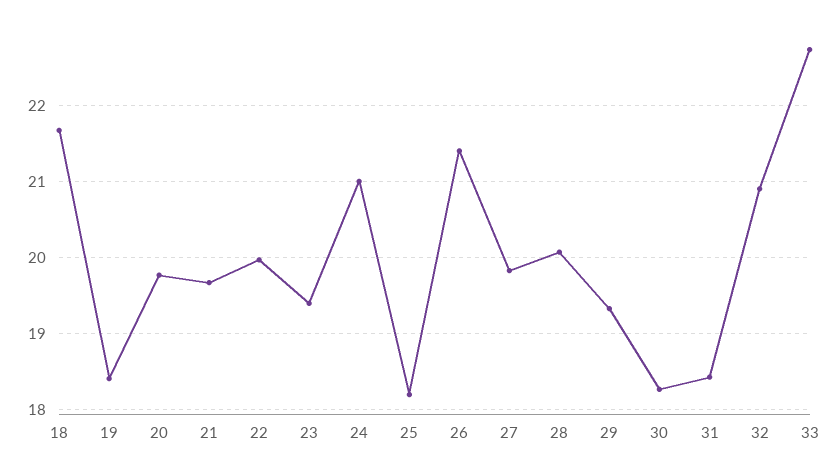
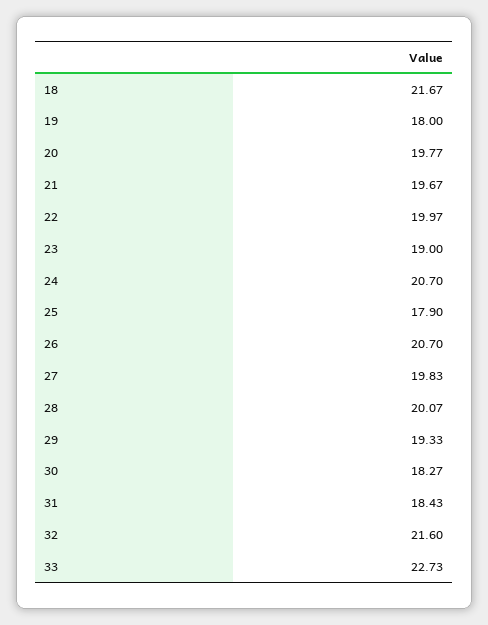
  {
    "18": 21.67,
-   "19": 18.4,
+   "19": 18,
    "20": 19.77,
    "21": 19.67,
    "22": 19.97,
-   "23": 19.4,
+   "23": 19,
-   "24": 21,
+   "24": 20.7,
-   "25": 18.2,
+   "25": 17.9,
-   "26": 21.4,
+   "26": 20.7,
    "27": 19.83,
    "28": 20.07,
    "29": 19.33,
    "30": 18.27,
    "31": 18.43,
-   "32": 20.9,
+   "32": 21.6,
    "33": 22.73
  }

